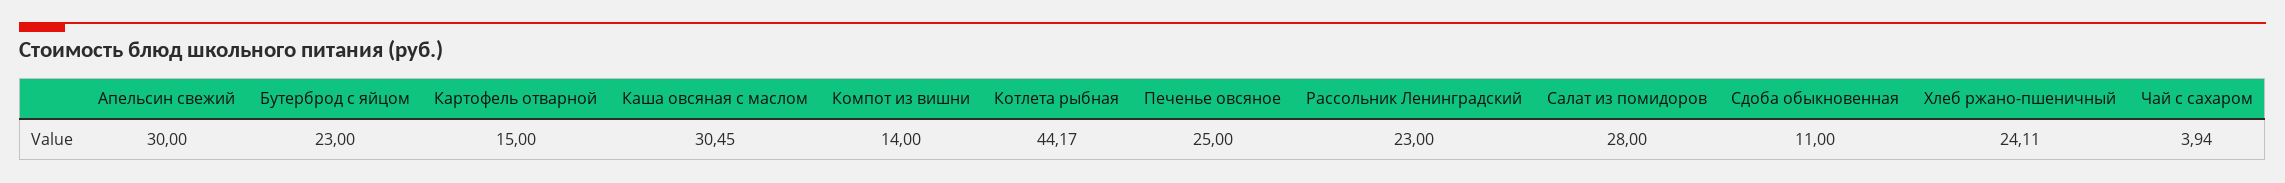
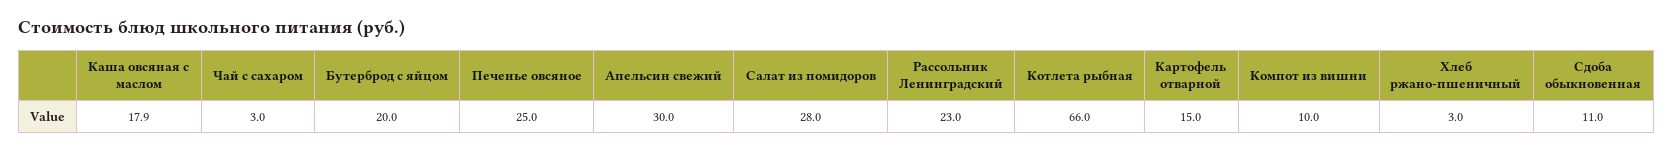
  {
    "Апельсин свежий": 30,
-   "Бутерброд с яйцом": 23,
+   "Бутерброд с яйцом": 20,
    "Картофель отварной": 15,
-   "Каша овсяная с маслом": 30.45,
+   "Каша овсяная с маслом": 17.9,
-   "Компот из вишни": 14,
+   "Компот из вишни": 10,
-   "Котлета рыбная": 44.17,
+   "Котлета рыбная": 66,
    "Печенье овсяное": 25,
    "Рассольник Ленинградский": 23,
    "Салат из помидоров": 28,
    "Сдоба обыкновенная": 11,
-   "Хлеб ржано-пшеничный": 24.11,
+   "Хлеб ржано-пшеничный": 3,
-   "Чай с сахаром": 3.94
+   "Чай с сахаром": 3
  }

